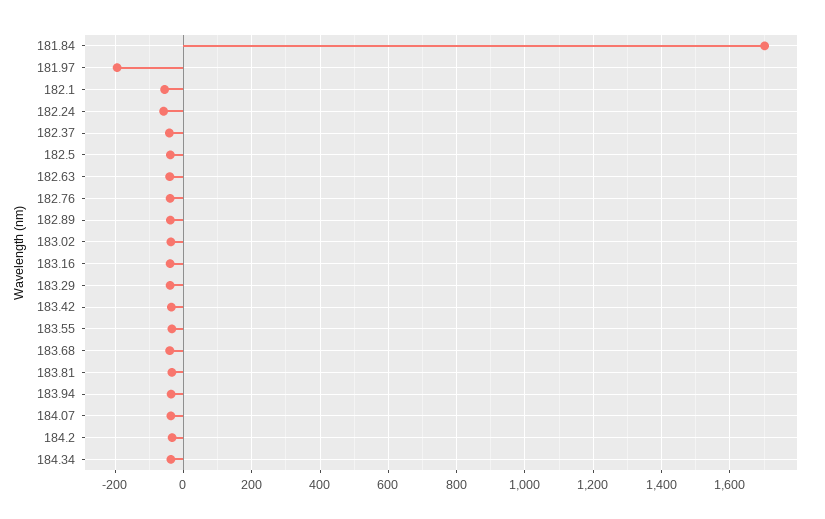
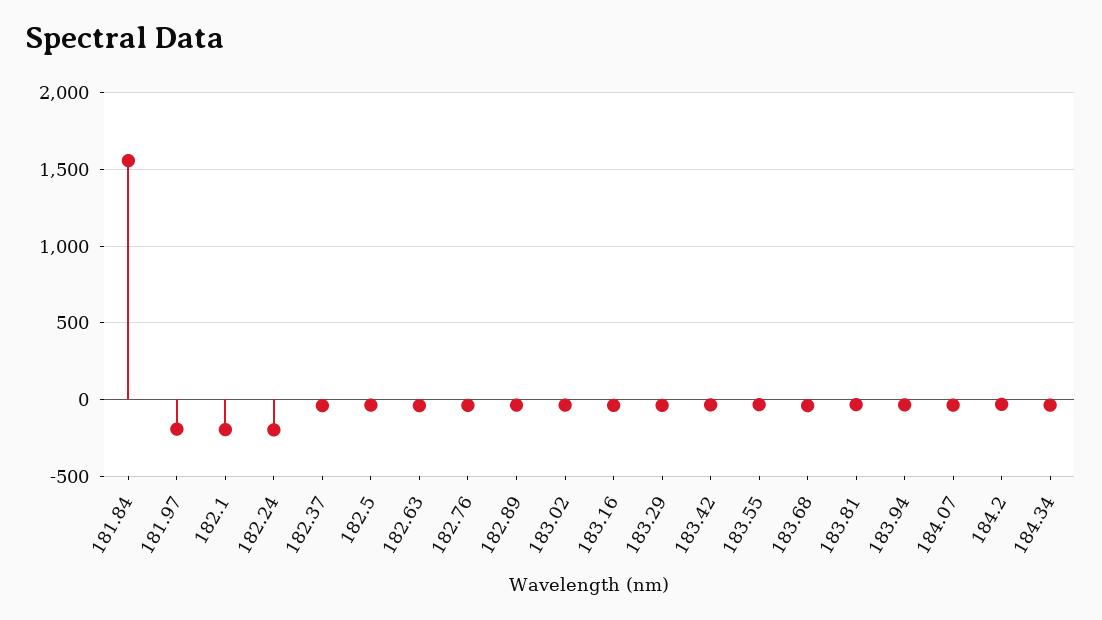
  {
-   "181.84": 1700,
+   "181.84": 1550,
    "181.97": -200,
-   "182.1": -60,
+   "182.1": -200,
-   "182.24": -60,
+   "182.24": -200,
    "182.37": -40,
    "182.5": -40,
    "182.63": -40,
    "182.76": -40,
    "182.89": -40,
    "183.02": -40,
    "183.16": -40,
    "183.29": -40,
    "183.42": -40,
    "183.55": -40,
    "183.68": -40,
    "183.81": -40,
    "183.94": -40,
    "184.07": -40,
    "184.2": -40,
    "184.34": -40
  }

